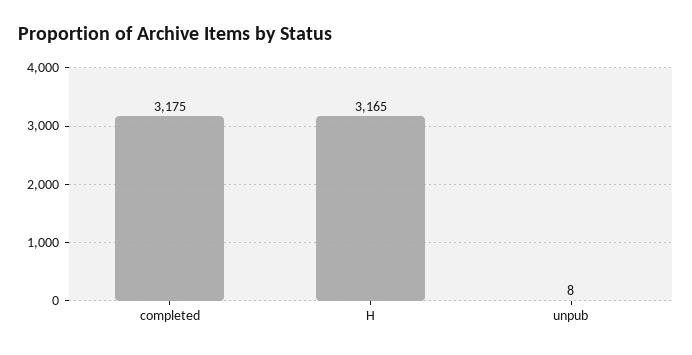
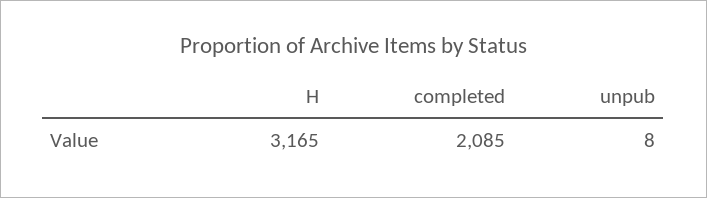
  {
-   "completed": 3175,
+   "completed": 2085,
    "H": 3165,
    "unpub": 8
  }

